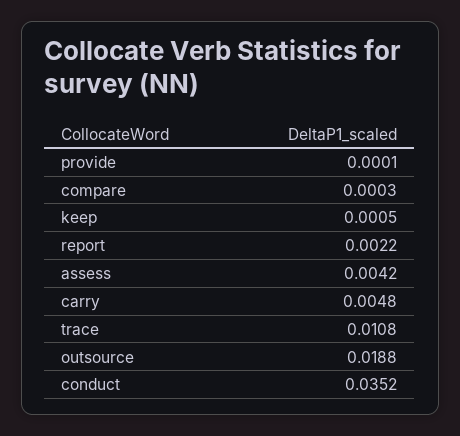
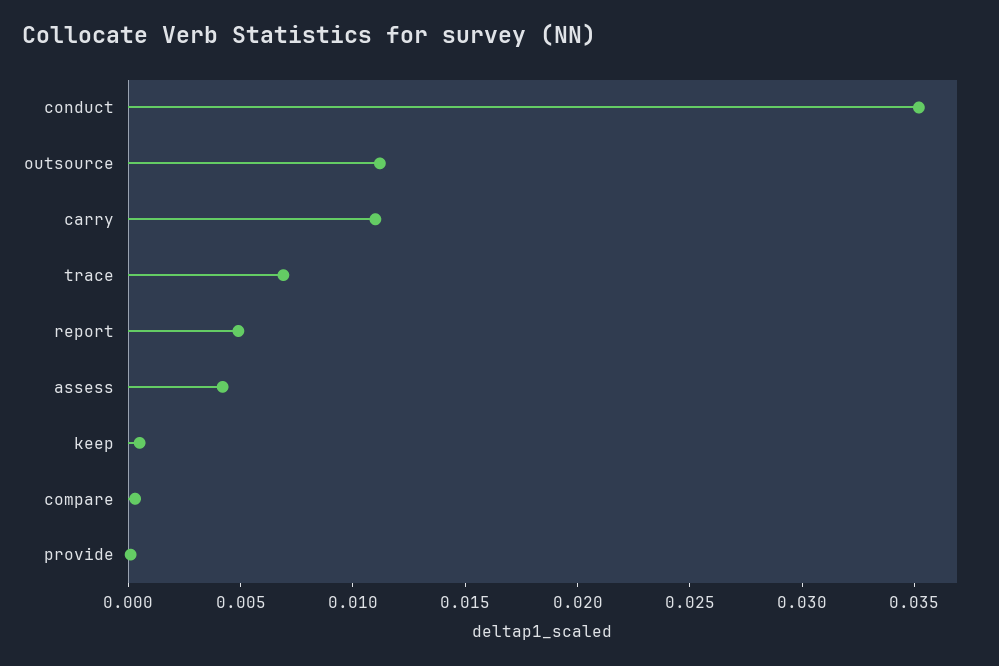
  {
    "provide": 0.0001,
    "compare": 0.0003,
    "keep": 0.0005,
-   "report": 0.0022,
+   "report": 0.005,
    "assess": 0.0042,
-   "carry": 0.0048,
+   "carry": 0.011,
-   "trace": 0.0108,
+   "trace": 0.007,
-   "outsource": 0.0188,
+   "outsource": 0.011,
    "conduct": 0.0352
  }

